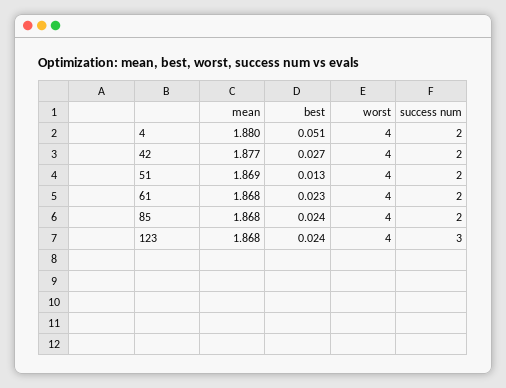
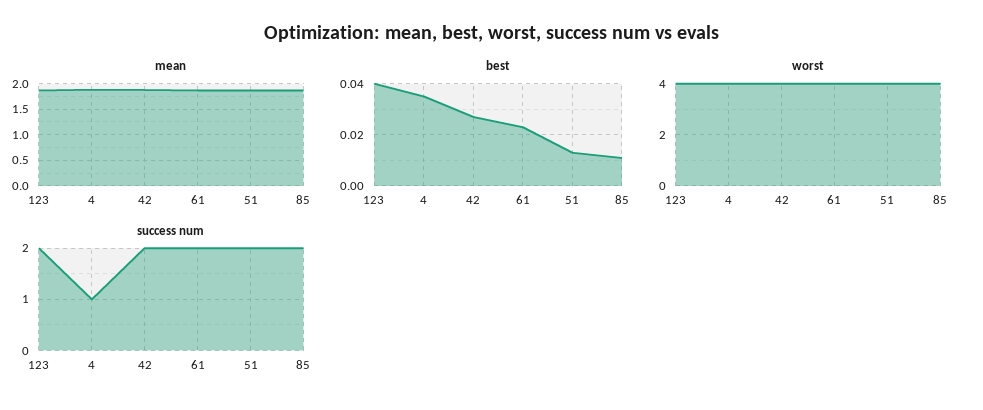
  {
    "mean": {
      "4": 1.88,
      "42": 1.877,
      "51": 1.869,
      "61": 1.868,
      "85": 1.868,
      "123": 1.868
    },
    "best": {
-     "4": 0.051,
+     "4": 0.035,
      "42": 0.027,
      "51": 0.013,
      "61": 0.023,
-     "85": 0.024,
+     "85": 0.01,
-     "123": 0.024
+     "123": 0.04
    },
    "worst": {
      "4": 4,
      "42": 4,
      "51": 4,
      "61": 4,
      "85": 4,
      "123": 4
    },
    "success num": {
-     "4": 2,
+     "4": 1,
      "42": 2,
      "51": 2,
      "61": 2,
      "85": 2,
-     "123": 3
+     "123": 2
    }
  }

